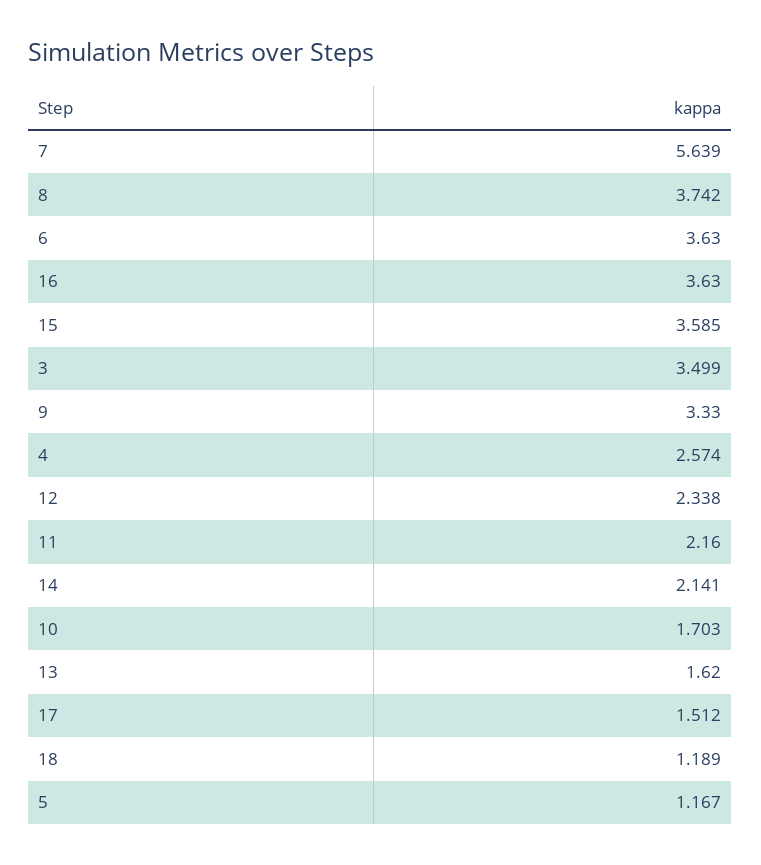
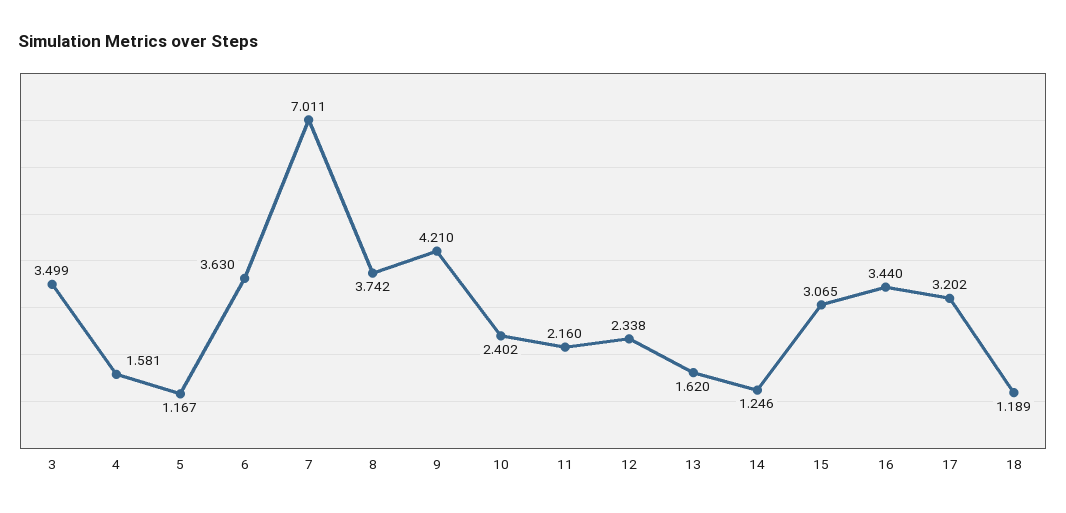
  {
-   "7": 5.639,
+   "7": 7.011,
    "8": 3.742,
    "6": 3.63,
-   "16": 3.63,
+   "16": 3.44,
-   "15": 3.585,
+   "15": 3.065,
    "3": 3.499,
-   "9": 3.33,
+   "9": 4.21,
-   "4": 2.574,
+   "4": 1.581,
    "12": 2.338,
    "11": 2.16,
-   "14": 2.141,
+   "14": 1.246,
-   "10": 1.703,
+   "10": 2.402,
    "13": 1.62,
-   "17": 1.512,
+   "17": 3.202,
    "18": 1.189,
    "5": 1.167
  }

